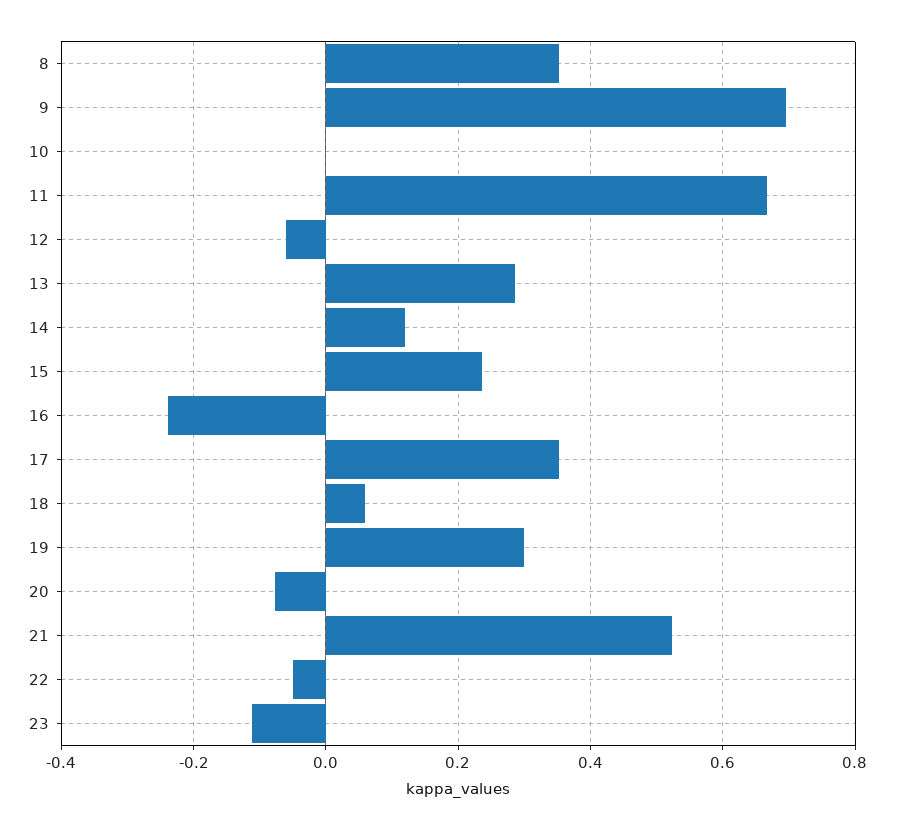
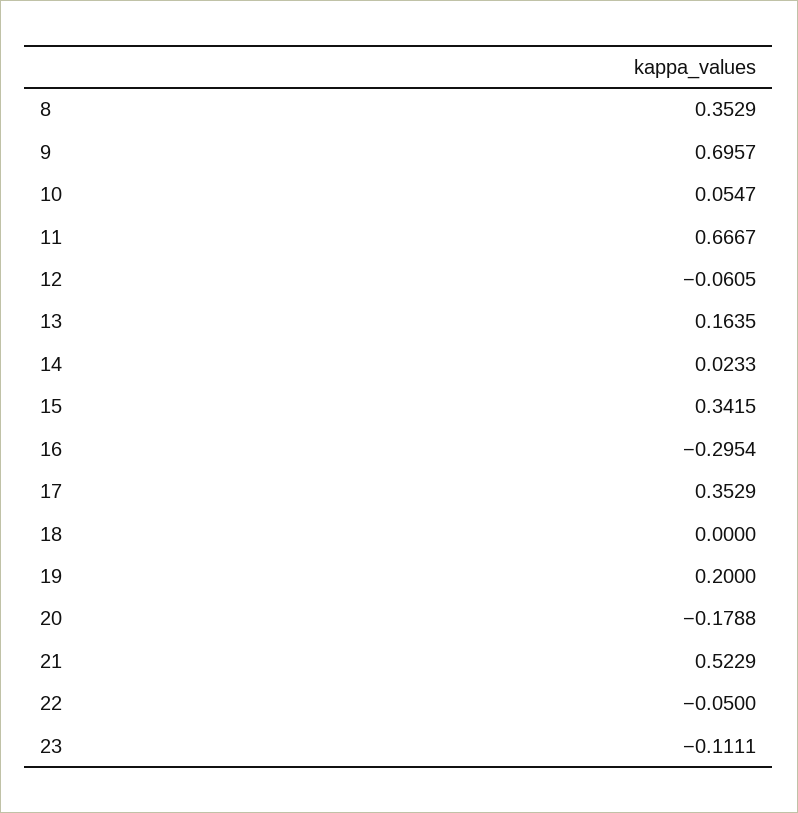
  {
    "8": 0.3529,
    "9": 0.6957,
-   "10": 0,
+   "10": 0.0547,
    "11": 0.6667,
    "12": -0.0605,
-   "13": 0.28,
+   "13": 0.1635,
-   "14": 0.12,
+   "14": 0.0233,
-   "15": 0.24,
+   "15": 0.3415,
-   "16": -0.24,
+   "16": -0.2954,
    "17": 0.3529,
-   "18": 0.06,
+   "18": 0,
-   "19": 0.3,
+   "19": 0.2,
-   "20": -0.08,
+   "20": -0.1788,
    "21": 0.5229,
    "22": -0.05,
    "23": -0.1111
  }

